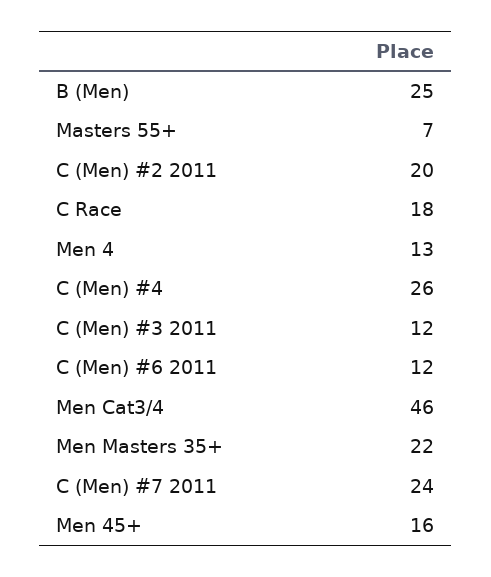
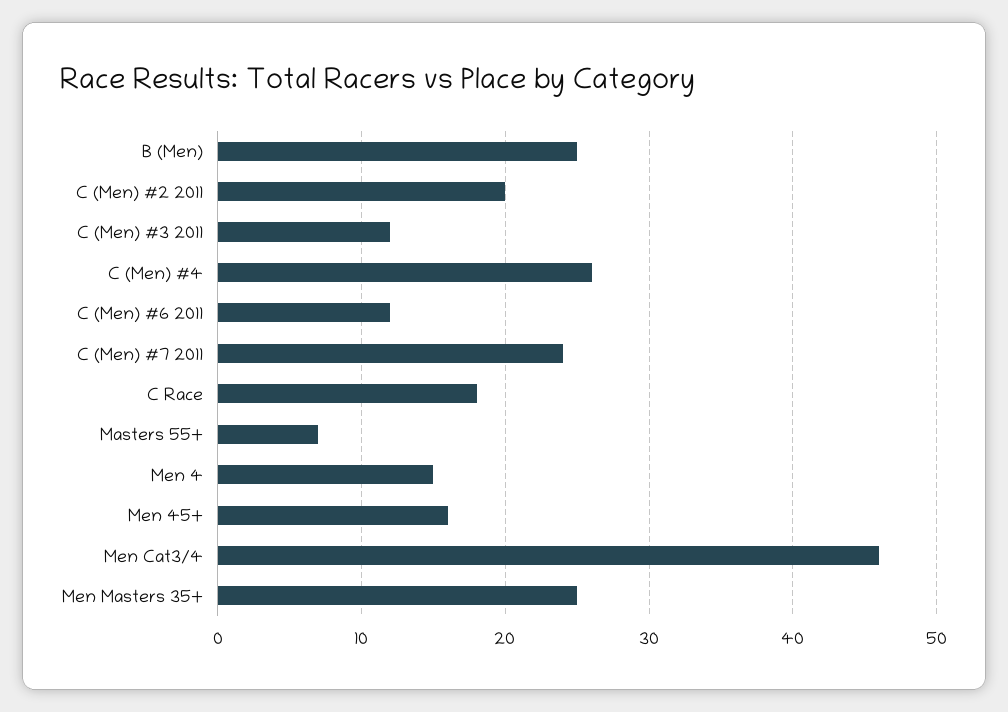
  {
    "B (Men)": 25,
    "Masters 55+": 7,
    "C (Men) #2 2011": 20,
    "C Race": 18,
-   "Men 4": 13,
+   "Men 4": 15,
    "C (Men) #4": 26,
    "C (Men) #3 2011": 12,
    "C (Men) #6 2011": 12,
    "Men Cat3/4": 46,
-   "Men Masters 35+": 22,
+   "Men Masters 35+": 25,
    "C (Men) #7 2011": 24,
    "Men 45+": 16
  }

